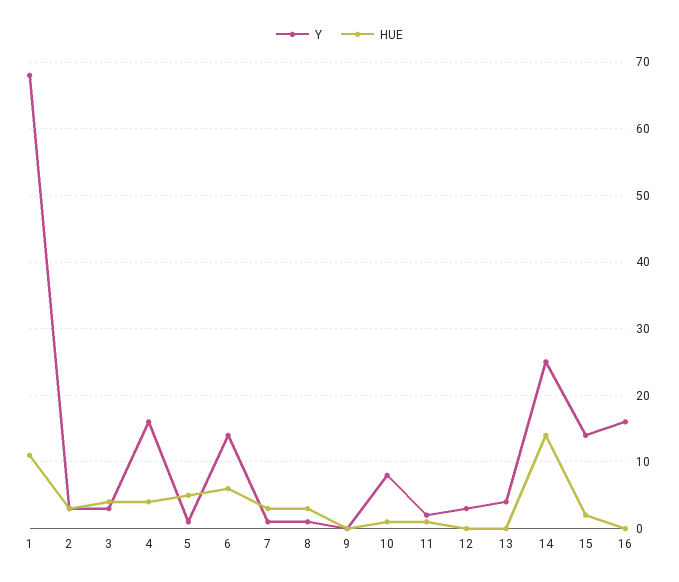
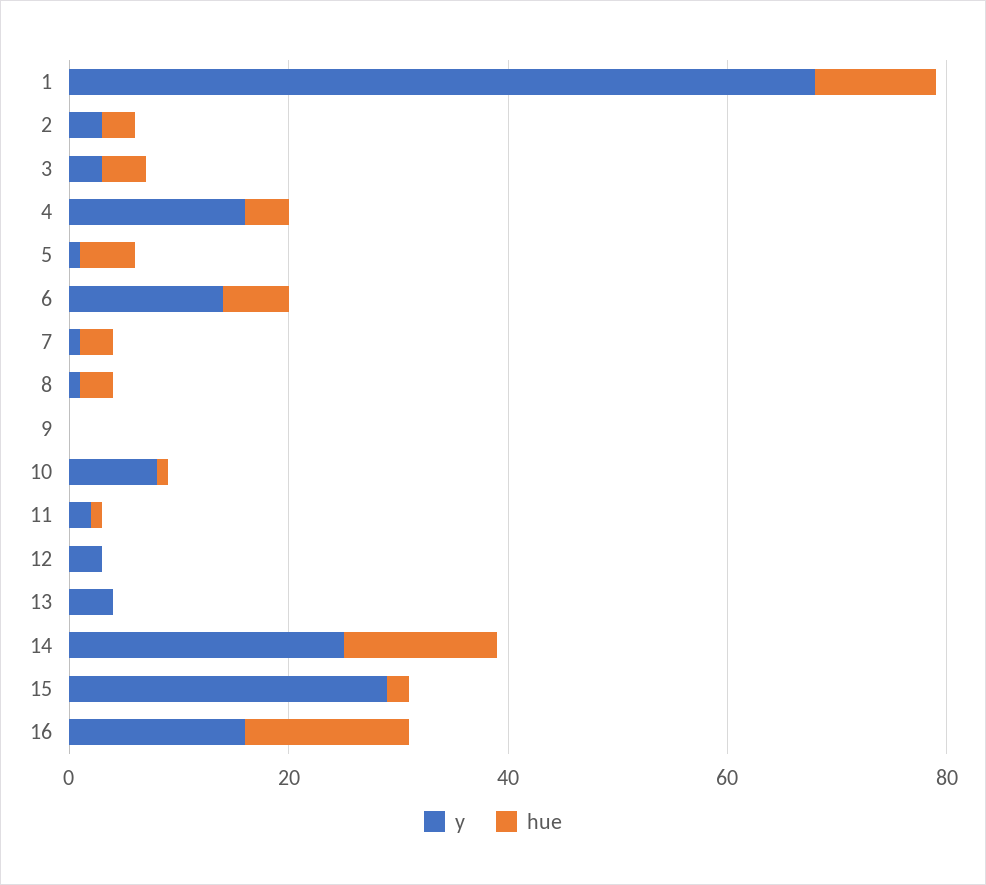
  {
    "Y": {
      "1": 68,
      "2": 3,
      "3": 3,
      "4": 16,
      "5": 1,
      "6": 14,
      "7": 1,
      "8": 1,
      "9": 0,
      "10": 8,
      "11": 2,
      "12": 3,
      "13": 4,
      "14": 25,
-     "15": 14,
+     "15": 30,
      "16": 16
    },
    "HUE": {
      "1": 11,
      "2": 3,
      "3": 4,
      "4": 4,
      "5": 5,
      "6": 6,
      "7": 3,
      "8": 3,
      "9": 0,
      "10": 1,
      "11": 1,
      "12": 0,
      "13": 0,
      "14": 14,
      "15": 2,
-     "16": 0
+     "16": 15
    }
  }

